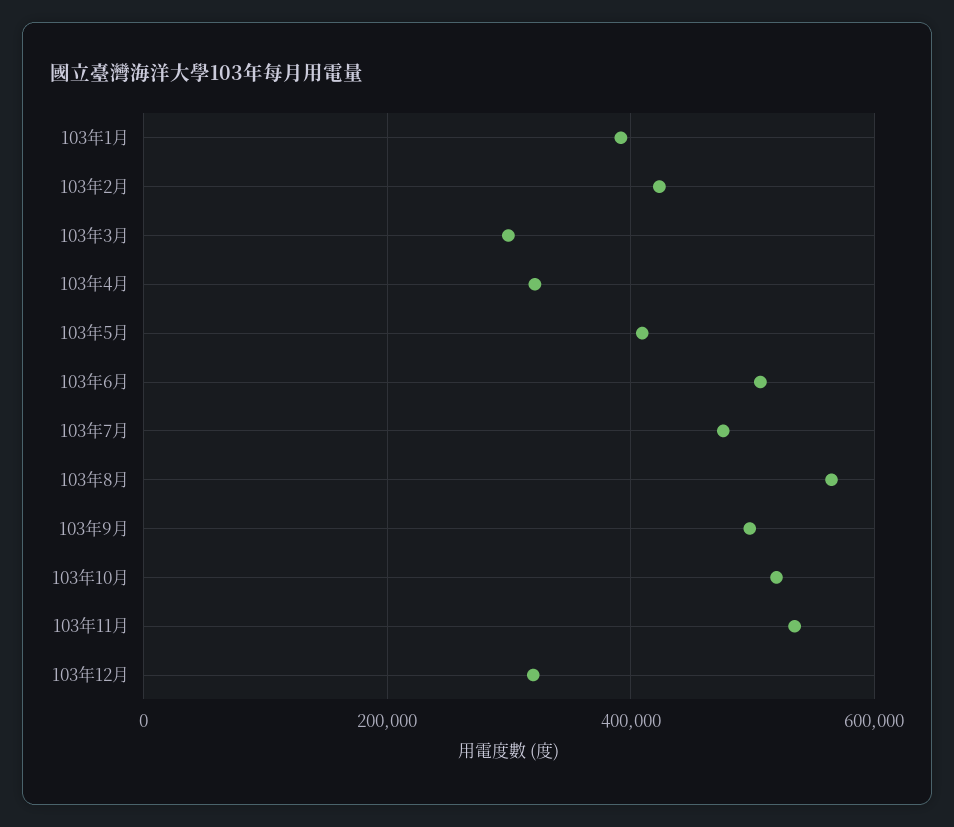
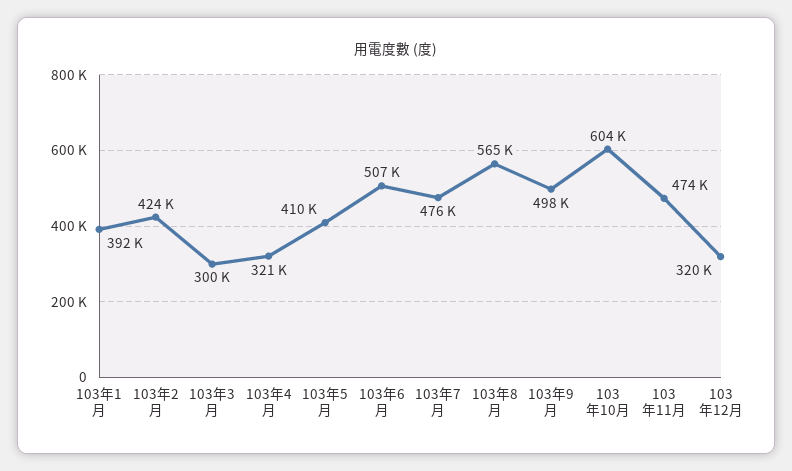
  {
    "103年1月": 392000,
    "103年2月": 424000,
    "103年3月": 300000,
    "103年4月": 321000,
    "103年5月": 410000,
    "103年6月": 507000,
    "103年7月": 476000,
    "103年8月": 565000,
    "103年9月": 498000,
-   "103年10月": 520000,
+   "103年10月": 604000,
-   "103年11月": 540000,
+   "103年11月": 474000,
    "103年12月": 320000
  }

